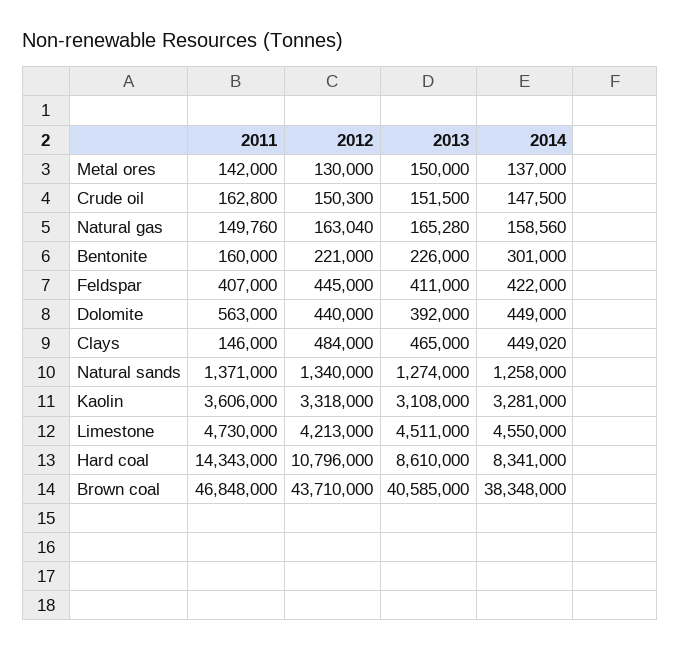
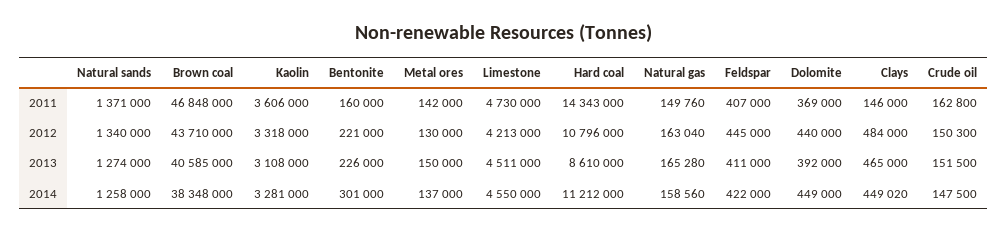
  {
    "2011": {
      "Metal ores": 142000,
      "Crude oil": 162800,
      "Natural gas": 149760,
      "Bentonite": 160000,
      "Feldspar": 407000,
-     "Dolomite": 563000,
+     "Dolomite": 369000,
      "Clays": 146000,
      "Natural sands": 1371000,
      "Kaolin": 3606000,
      "Limestone": 4730000,
      "Hard coal": 14343000,
      "Brown coal": 46848000
    },
    "2012": {
      "Metal ores": 130000,
      "Crude oil": 150300,
      "Natural gas": 163040,
      "Bentonite": 221000,
      "Feldspar": 445000,
      "Dolomite": 440000,
      "Clays": 484000,
      "Natural sands": 1340000,
      "Kaolin": 3318000,
      "Limestone": 4213000,
      "Hard coal": 10796000,
      "Brown coal": 43710000
    },
    "2013": {
      "Metal ores": 150000,
      "Crude oil": 151500,
      "Natural gas": 165280,
      "Bentonite": 226000,
      "Feldspar": 411000,
      "Dolomite": 392000,
      "Clays": 465000,
      "Natural sands": 1274000,
      "Kaolin": 3108000,
      "Limestone": 4511000,
      "Hard coal": 8610000,
      "Brown coal": 40585000
    },
    "2014": {
      "Metal ores": 137000,
      "Crude oil": 147500,
      "Natural gas": 158560,
      "Bentonite": 301000,
      "Feldspar": 422000,
      "Dolomite": 449000,
      "Clays": 449020,
      "Natural sands": 1258000,
      "Kaolin": 3281000,
      "Limestone": 4550000,
-     "Hard coal": 8341000,
+     "Hard coal": 11212000,
      "Brown coal": 38348000
    }
  }

